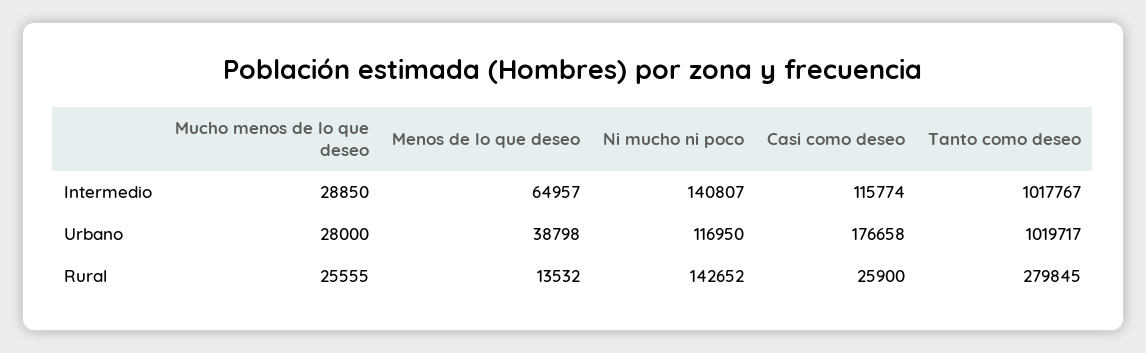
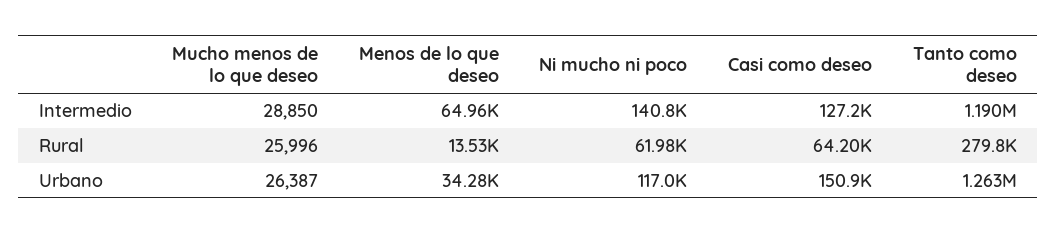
  {
    "Mucho menos de lo que deseo": {
      "Intermedio": 28850,
-     "Urbano": 28000,
+     "Urbano": 26387,
-     "Rural": 25555
+     "Rural": 25996
    },
    "Menos de lo que deseo": {
      "Intermedio": 64957,
-     "Urbano": 38798,
+     "Urbano": 34280,
      "Rural": 13532
    },
    "Ni mucho ni poco": {
      "Intermedio": 140807,
      "Urbano": 116950,
-     "Rural": 142652
+     "Rural": 61980
    },
    "Casi como deseo": {
-     "Intermedio": 115774,
+     "Intermedio": 127200,
-     "Urbano": 176658,
+     "Urbano": 150900,
-     "Rural": 25900
+     "Rural": 64200
    },
    "Tanto como deseo": {
-     "Intermedio": 1017767,
+     "Intermedio": 1190000,
-     "Urbano": 1019717,
+     "Urbano": 1263000,
      "Rural": 279845
    }
  }

